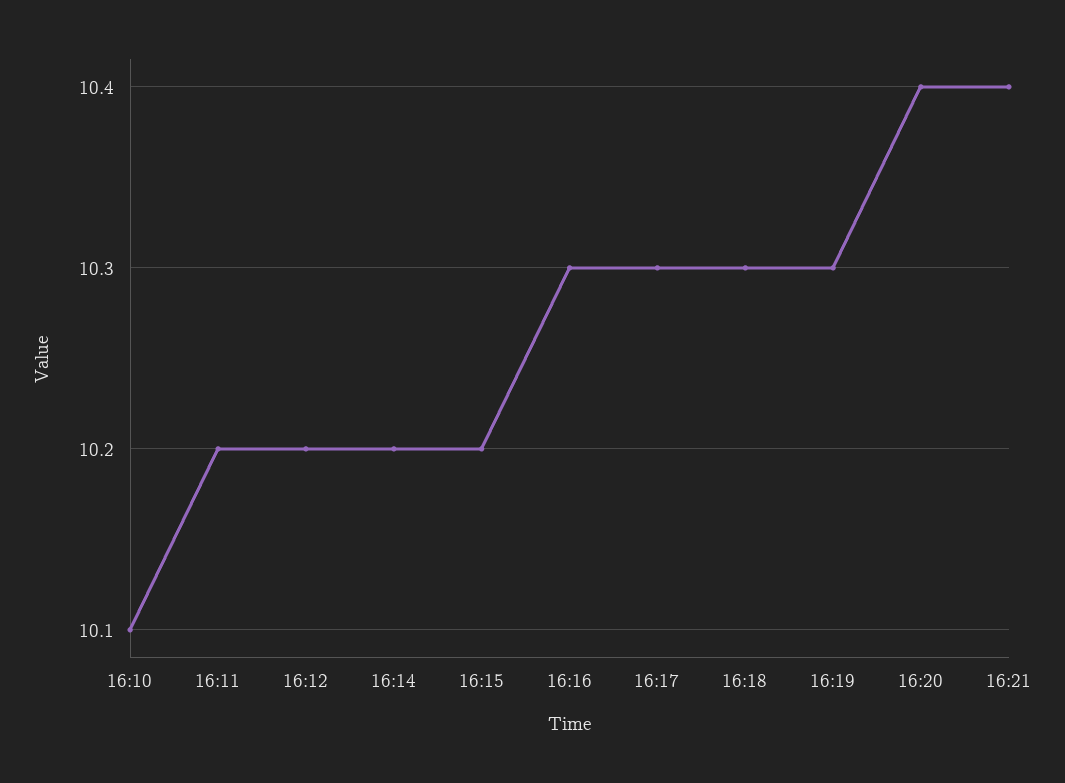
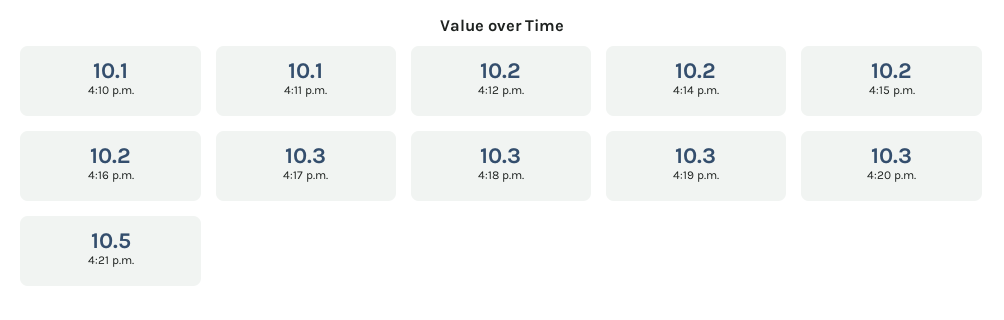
  {
    "16:10": 10.1,
-   "16:11": 10.2,
+   "16:11": 10.1,
    "16:12": 10.2,
    "16:14": 10.2,
    "16:15": 10.2,
-   "16:16": 10.3,
+   "16:16": 10.2,
    "16:17": 10.3,
    "16:18": 10.3,
    "16:19": 10.3,
-   "16:20": 10.4,
+   "16:20": 10.3,
-   "16:21": 10.4
+   "16:21": 10.5
  }

